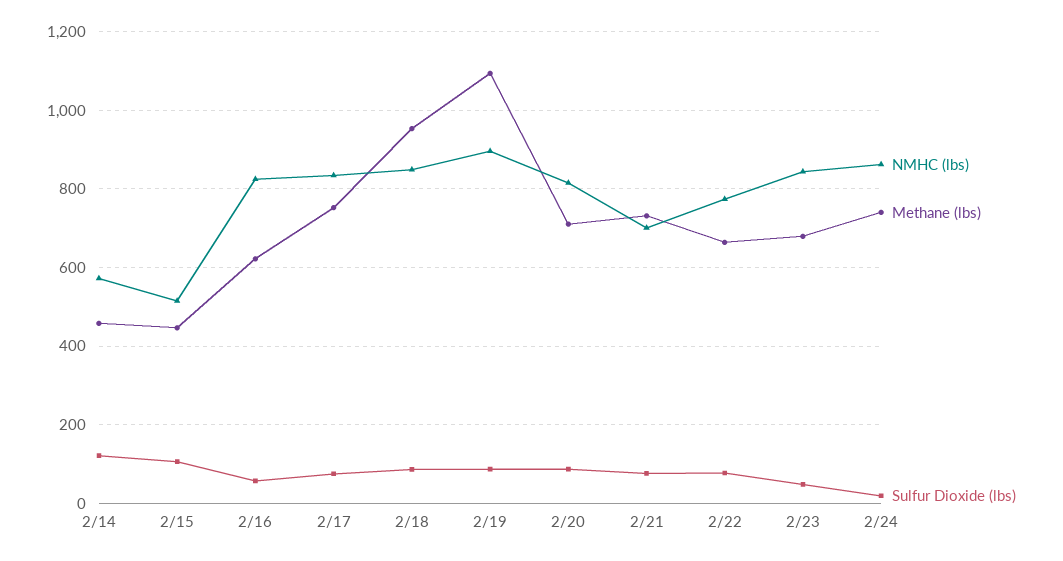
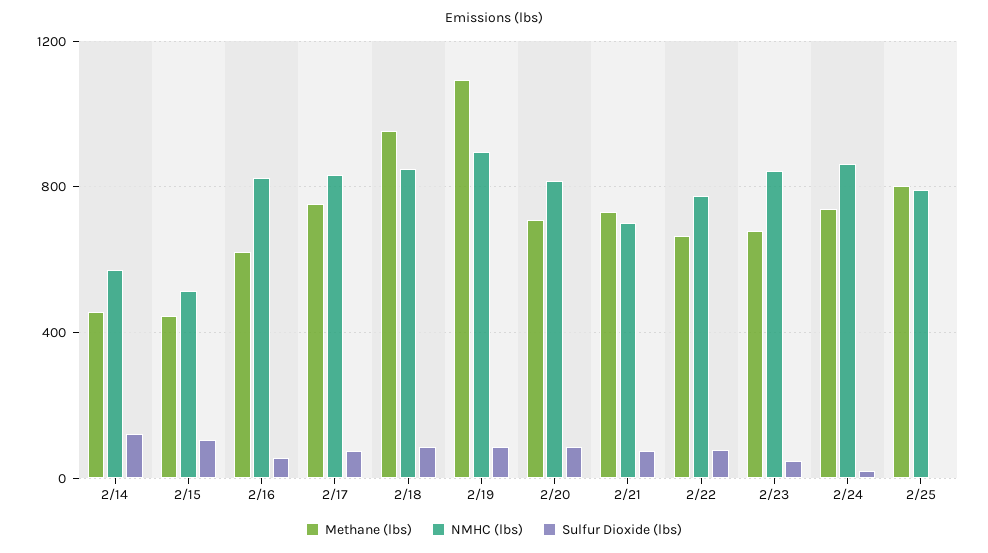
  {
    "NMHC (lbs)": {
      "2/14": 580,
      "2/15": 520,
      "2/16": 820,
      "2/17": 840,
      "2/18": 840,
      "2/19": 900,
      "2/20": 820,
      "2/21": 700,
      "2/22": 780,
      "2/23": 840,
-     "2/24": 860
+     "2/24": 860,
+     "2/25": 800
    },
    "Methane (lbs)": {
      "2/14": 460,
      "2/15": 440,
      "2/16": 620,
      "2/17": 760,
      "2/18": 960,
      "2/19": 1100,
      "2/20": 720,
      "2/21": 740,
      "2/22": 660,
      "2/23": 680,
-     "2/24": 740
+     "2/24": 740,
+     "2/25": 800
    },
    "Sulfur Dioxide (lbs)": {
      "2/14": 120,
      "2/15": 100,
      "2/16": 60,
      "2/17": 80,
      "2/18": 80,
      "2/19": 80,
      "2/20": 80,
      "2/21": 80,
      "2/22": 80,
      "2/23": 40,
-     "2/24": 20
+     "2/24": 20,
+     "2/25": 0
    }
  }

